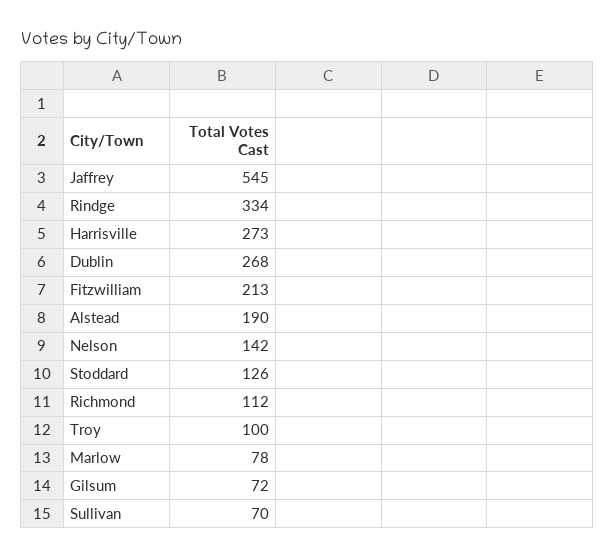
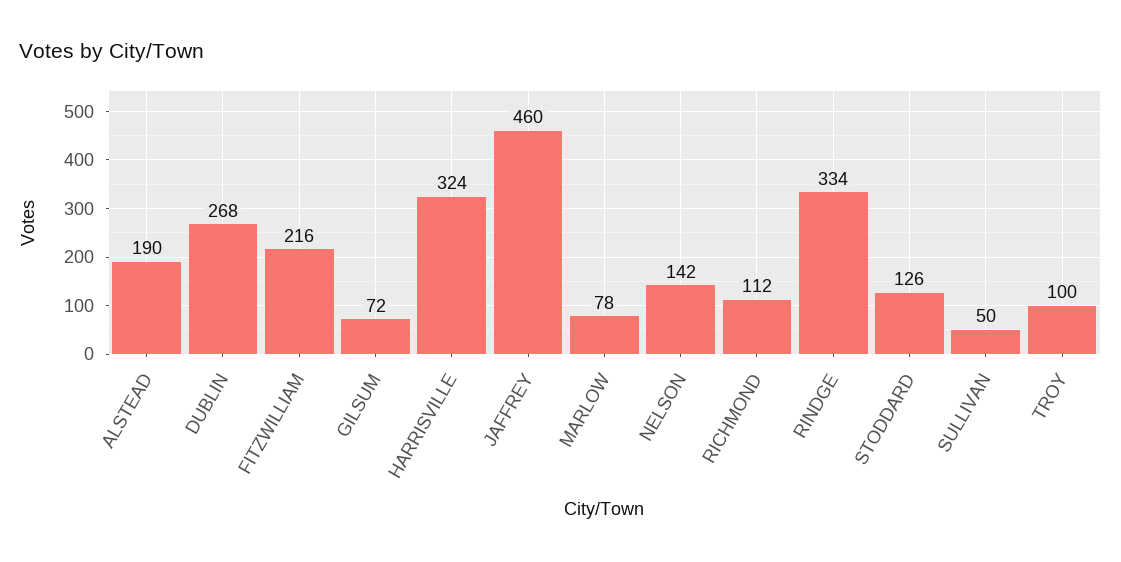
  {
-   "Jaffrey": 545,
+   "Jaffrey": 460,
    "Rindge": 334,
-   "Harrisville": 273,
+   "Harrisville": 324,
    "Dublin": 268,
-   "Fitzwilliam": 213,
+   "Fitzwilliam": 216,
    "Alstead": 190,
    "Nelson": 142,
    "Stoddard": 126,
    "Richmond": 112,
    "Troy": 100,
    "Marlow": 78,
    "Gilsum": 72,
-   "Sullivan": 70
+   "Sullivan": 50
  }

